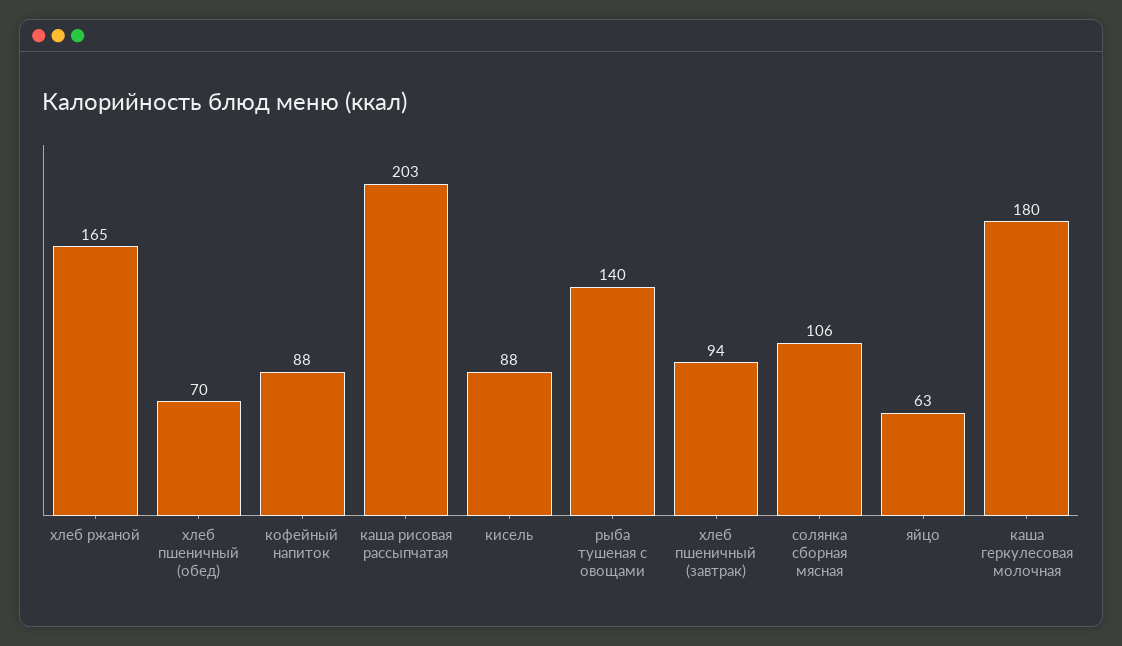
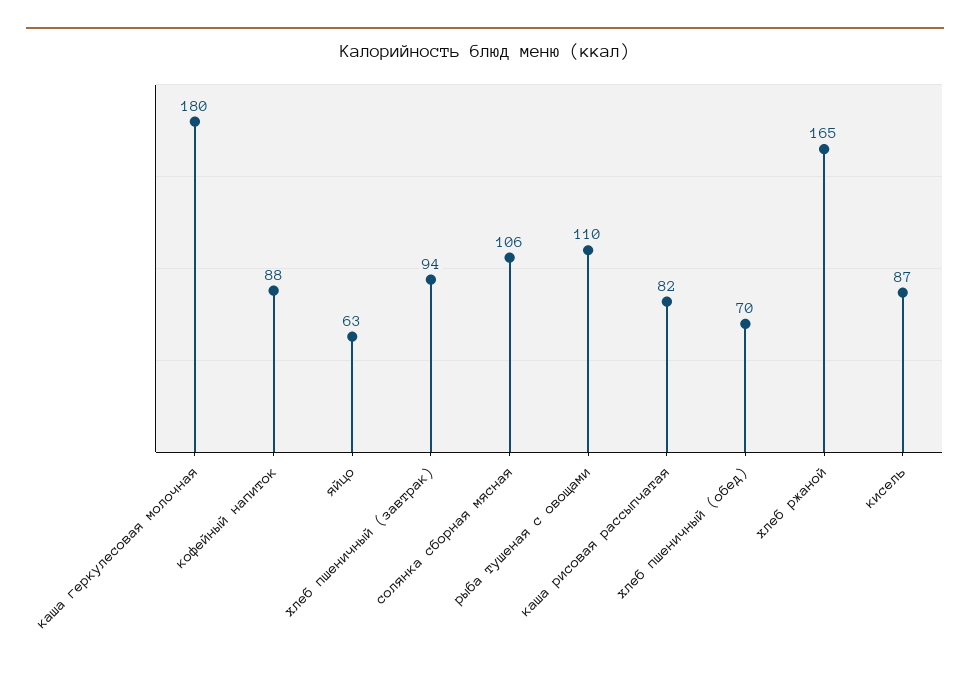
  {
    "хлеб ржаной": 165,
    "хлеб пшеничный (обед)": 70,
    "кофейный напиток": 88,
-   "каша рисовая рассыпчатая": 203,
+   "каша рисовая рассыпчатая": 82,
-   "кисель": 88,
+   "кисель": 87,
-   "рыба тушеная с овощами": 140,
+   "рыба тушеная с овощами": 110,
    "хлеб пшеничный (завтрак)": 94,
    "солянка сборная мясная": 106,
    "яйцо": 63,
    "каша геркулесовая молочная": 180
  }

